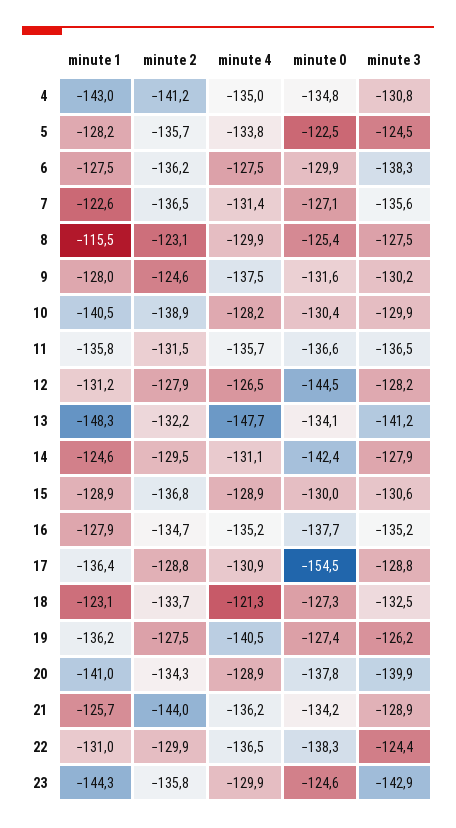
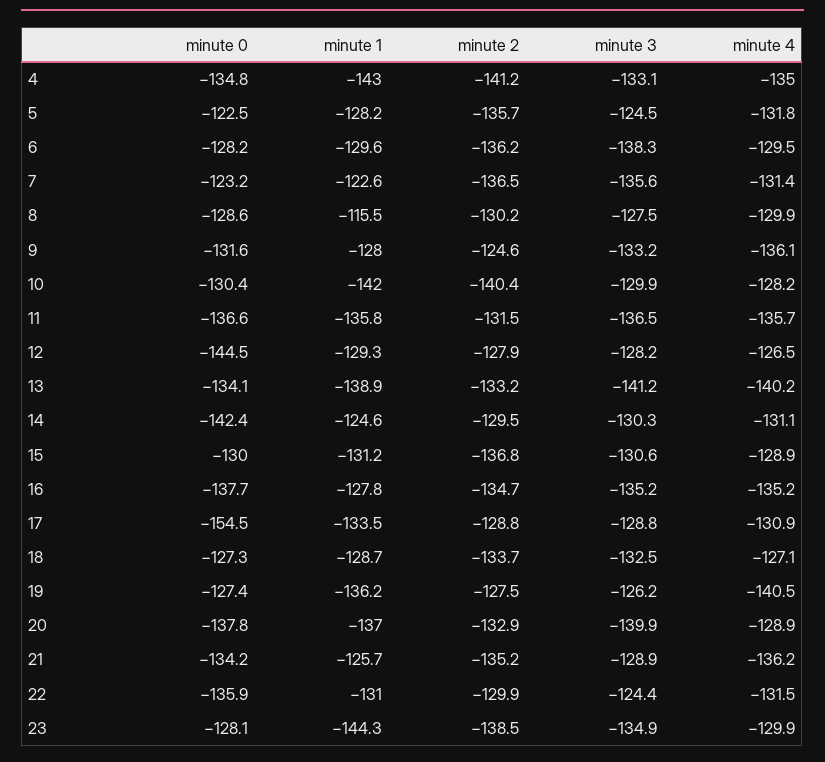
  {
    "minute 1": {
      "4": -143,
      "5": -128.2,
-     "6": -127.5,
+     "6": -129.6,
      "7": -122.6,
      "8": -115.5,
      "9": -128,
-     "10": -140.5,
+     "10": -142,
      "11": -135.8,
-     "12": -131.2,
+     "12": -129.3,
-     "13": -148.3,
+     "13": -138.9,
      "14": -124.6,
-     "15": -128.9,
+     "15": -131.2,
-     "16": -127.9,
+     "16": -127.8,
-     "17": -136.4,
+     "17": -133.5,
-     "18": -123.1,
+     "18": -128.7,
      "19": -136.2,
-     "20": -141,
+     "20": -137,
      "21": -125.7,
      "22": -131,
      "23": -144.3
    },
    "minute 2": {
      "4": -141.2,
      "5": -135.7,
      "6": -136.2,
      "7": -136.5,
-     "8": -123.1,
+     "8": -130.2,
      "9": -124.6,
-     "10": -138.9,
+     "10": -140.4,
      "11": -131.5,
      "12": -127.9,
-     "13": -132.2,
+     "13": -133.2,
      "14": -129.5,
      "15": -136.8,
      "16": -134.7,
      "17": -128.8,
      "18": -133.7,
      "19": -127.5,
-     "20": -134.3,
+     "20": -132.9,
-     "21": -144,
+     "21": -135.2,
      "22": -129.9,
-     "23": -135.8
+     "23": -138.5
    },
    "minute 4": {
      "4": -135,
-     "5": -133.8,
+     "5": -131.8,
-     "6": -127.5,
+     "6": -129.5,
      "7": -131.4,
      "8": -129.9,
-     "9": -137.5,
+     "9": -136.1,
      "10": -128.2,
      "11": -135.7,
      "12": -126.5,
-     "13": -147.7,
+     "13": -140.2,
      "14": -131.1,
      "15": -128.9,
      "16": -135.2,
      "17": -130.9,
-     "18": -121.3,
+     "18": -127.1,
      "19": -140.5,
      "20": -128.9,
      "21": -136.2,
-     "22": -136.5,
+     "22": -131.5,
      "23": -129.9
    },
    "minute 0": {
      "4": -134.8,
      "5": -122.5,
-     "6": -129.9,
+     "6": -128.2,
-     "7": -127.1,
+     "7": -123.2,
-     "8": -125.4,
+     "8": -128.6,
      "9": -131.6,
      "10": -130.4,
      "11": -136.6,
      "12": -144.5,
      "13": -134.1,
      "14": -142.4,
      "15": -130,
      "16": -137.7,
      "17": -154.5,
      "18": -127.3,
      "19": -127.4,
      "20": -137.8,
      "21": -134.2,
-     "22": -138.3,
+     "22": -135.9,
-     "23": -124.6
+     "23": -128.1
    },
    "minute 3": {
-     "4": -130.8,
+     "4": -133.1,
      "5": -124.5,
      "6": -138.3,
      "7": -135.6,
      "8": -127.5,
-     "9": -130.2,
+     "9": -133.2,
      "10": -129.9,
      "11": -136.5,
      "12": -128.2,
      "13": -141.2,
-     "14": -127.9,
+     "14": -130.3,
      "15": -130.6,
      "16": -135.2,
      "17": -128.8,
      "18": -132.5,
      "19": -126.2,
      "20": -139.9,
      "21": -128.9,
      "22": -124.4,
-     "23": -142.9
+     "23": -134.9
    }
  }

